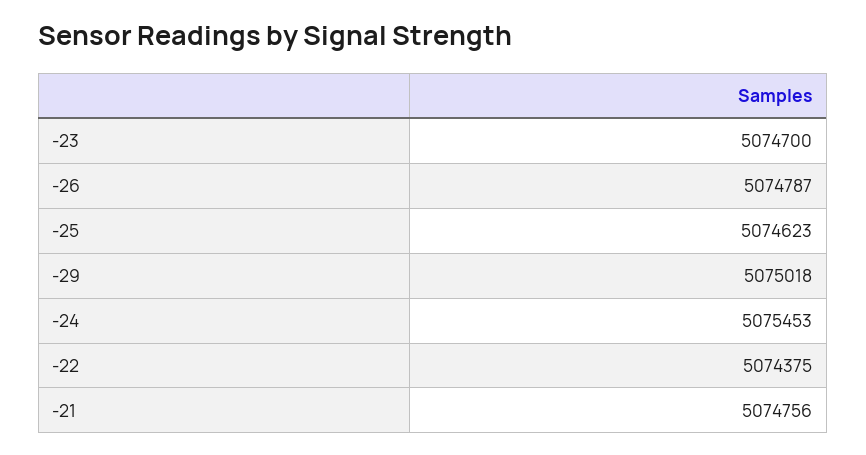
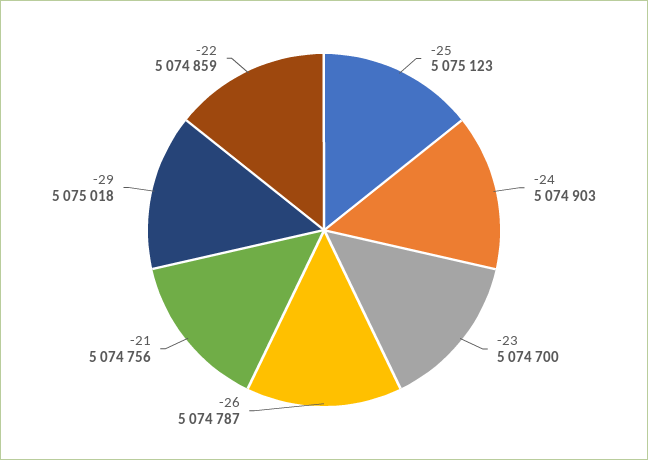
  {
    "-23": 5074700,
    "-26": 5074787,
-   "-25": 5074623,
+   "-25": 5075123,
    "-29": 5075018,
-   "-24": 5075453,
+   "-24": 5074903,
-   "-22": 5074375,
+   "-22": 5074859,
    "-21": 5074756
  }

